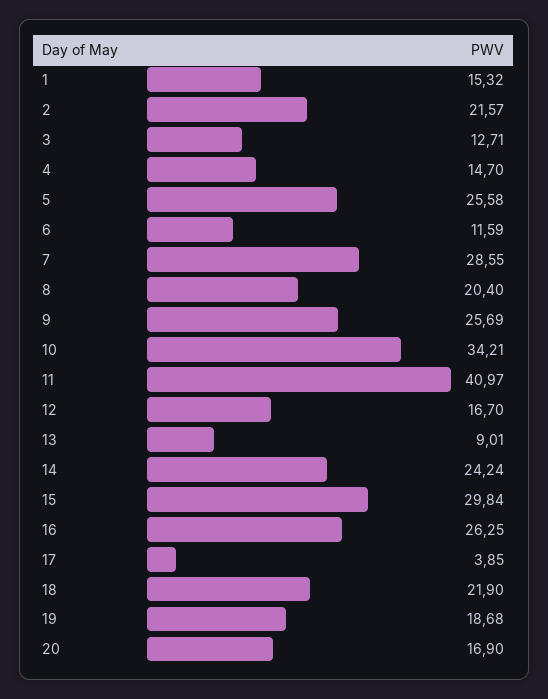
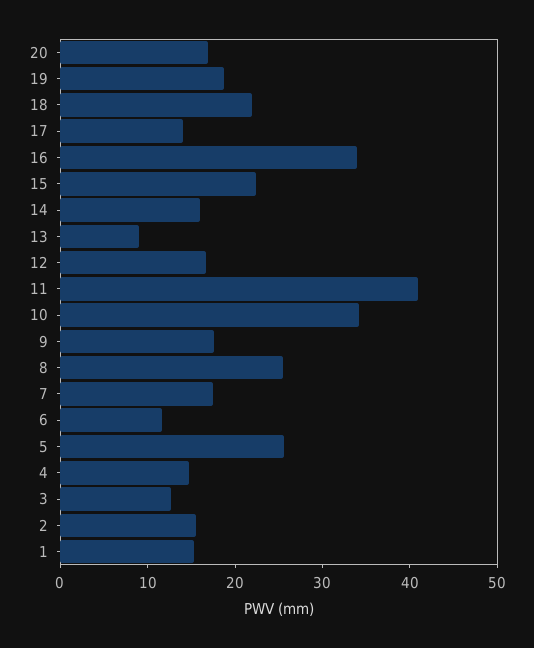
  {
    "1": 15.32,
-   "2": 21.57,
+   "2": 16,
    "3": 12.71,
    "4": 14.7,
    "5": 25.58,
    "6": 11.59,
-   "7": 28.55,
+   "7": 18,
-   "8": 20.4,
+   "8": 26,
-   "9": 25.69,
+   "9": 18,
    "10": 34.21,
    "11": 40.97,
    "12": 16.7,
    "13": 9.01,
-   "14": 24.24,
+   "14": 16,
-   "15": 29.84,
+   "15": 22,
-   "16": 26.25,
+   "16": 34,
-   "17": 3.85,
+   "17": 14,
    "18": 21.9,
    "19": 18.68,
    "20": 16.9
  }

